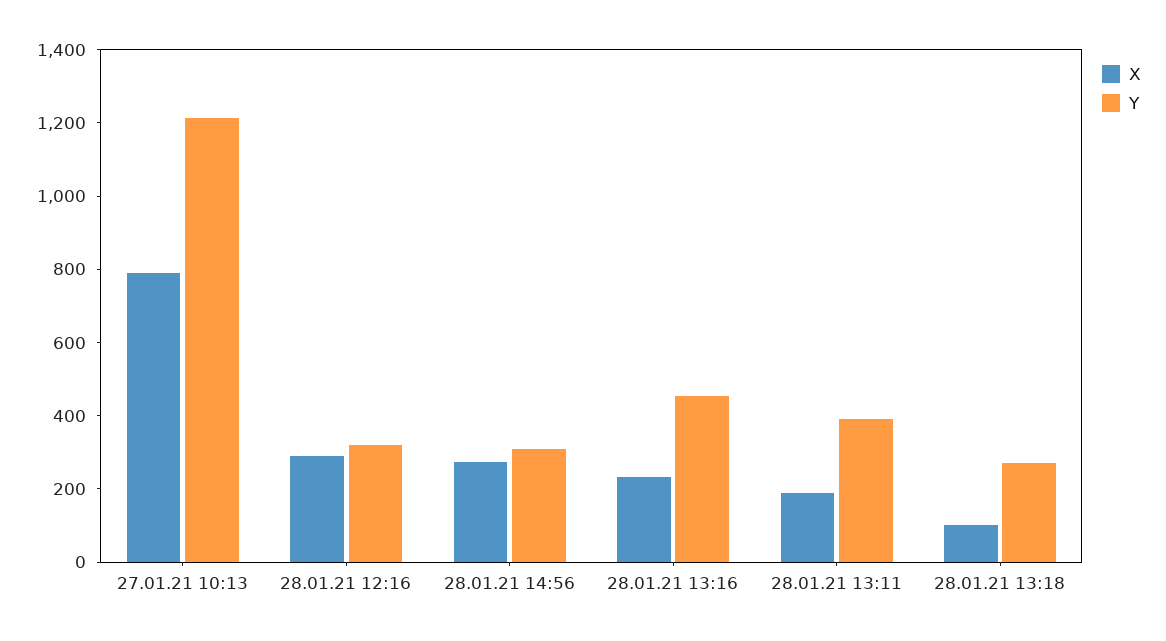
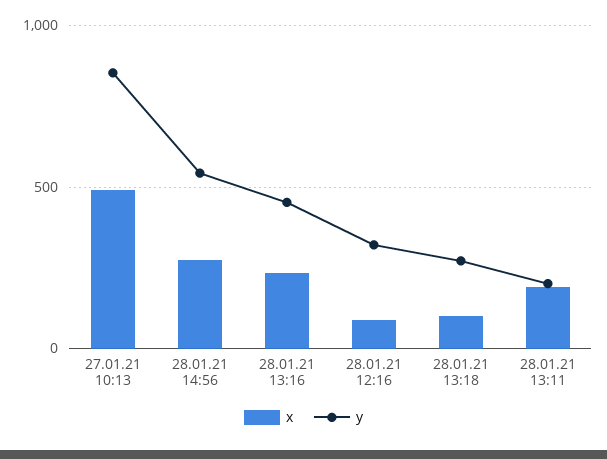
  {
    "X": {
-     "27.01.21 10:13": 800,
+     "27.01.21 10:13": 500,
-     "28.01.21 12:16": 300,
+     "28.01.21 12:16": 100,
      "28.01.21 14:56": 250,
      "28.01.21 13:16": 250,
      "28.01.21 13:11": 200,
      "28.01.21 13:18": 100
    },
    "Y": {
-     "27.01.21 10:13": 1200,
+     "27.01.21 10:13": 850,
      "28.01.21 12:16": 300,
-     "28.01.21 14:56": 300,
+     "28.01.21 14:56": 550,
      "28.01.21 13:16": 450,
-     "28.01.21 13:11": 400,
+     "28.01.21 13:11": 200,
      "28.01.21 13:18": 250
    }
  }

